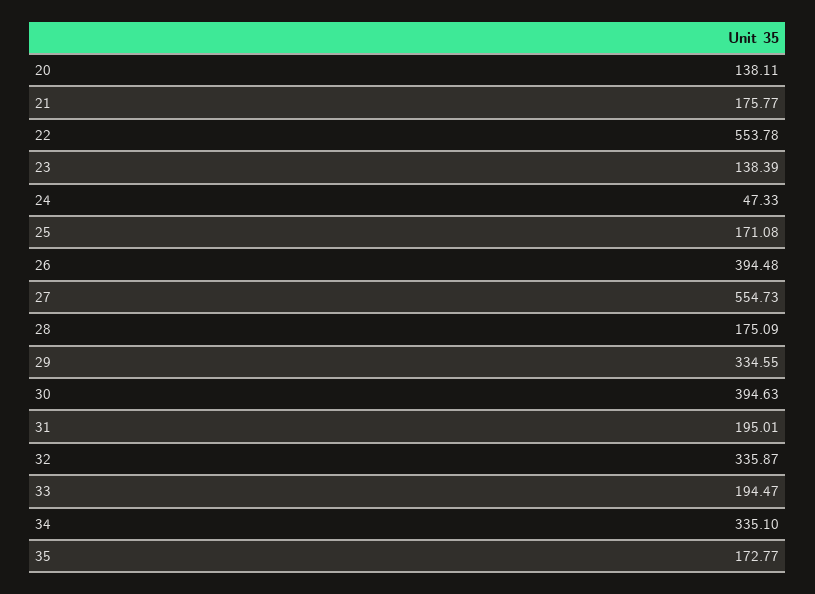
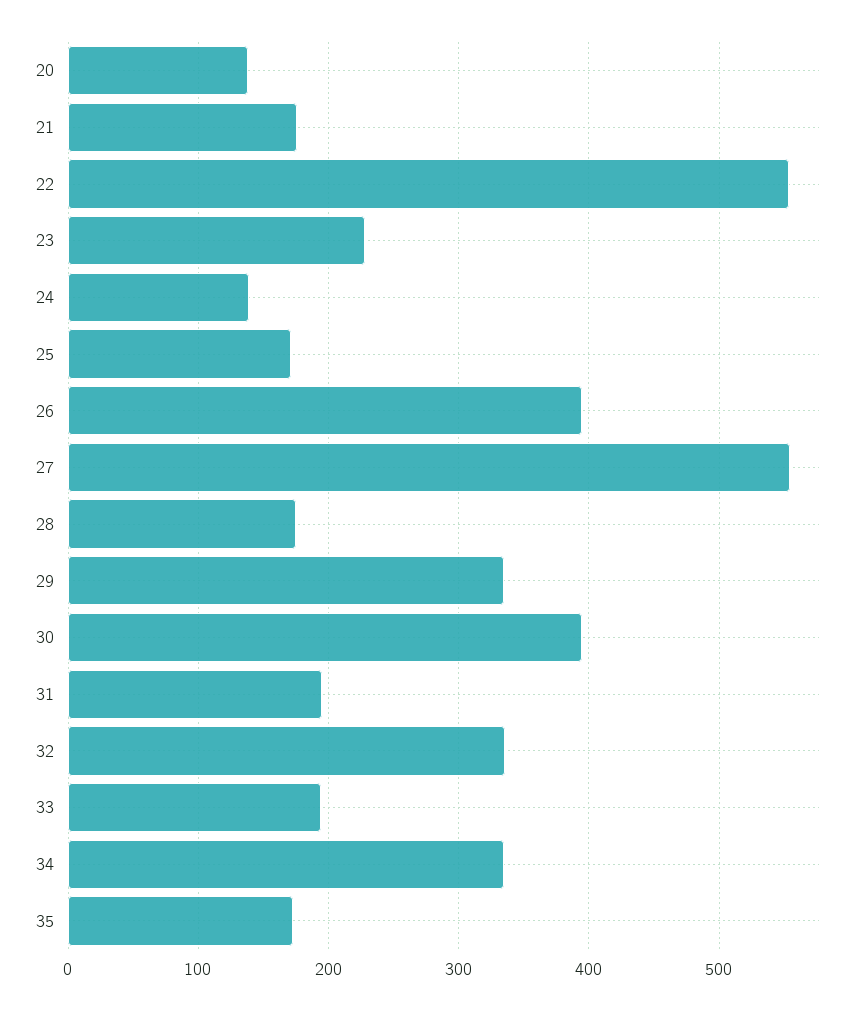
  {
    "20": 138.11,
    "21": 175.77,
    "22": 553.78,
-   "23": 138.39,
+   "23": 230,
-   "24": 47.33,
+   "24": 140,
    "25": 171.08,
    "26": 394.48,
    "27": 554.73,
    "28": 175.09,
    "29": 334.55,
    "30": 394.63,
    "31": 195.01,
    "32": 335.87,
    "33": 194.47,
    "34": 335.1,
    "35": 172.77
  }

